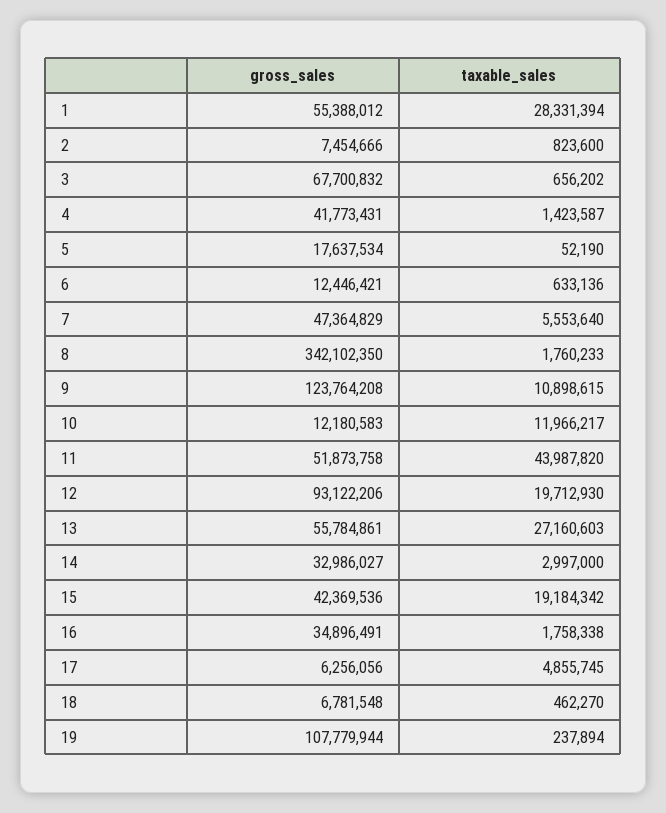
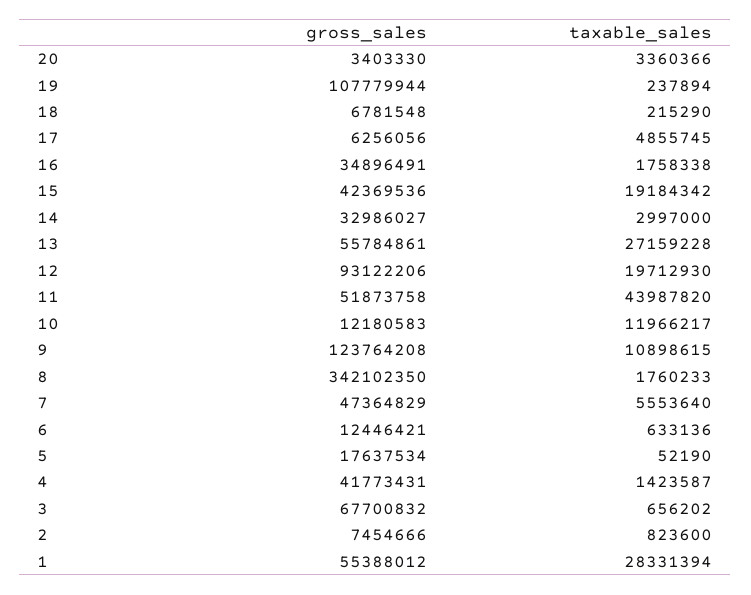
  {
    "gross_sales": {
      "1": 55388012,
      "2": 7454666,
      "3": 67700832,
      "4": 41773431,
      "5": 17637534,
      "6": 12446421,
      "7": 47364829,
      "8": 342102350,
      "9": 123764208,
      "10": 12180583,
      "11": 51873758,
      "12": 93122206,
      "13": 55784861,
      "14": 32986027,
      "15": 42369536,
      "16": 34896491,
      "17": 6256056,
      "18": 6781548,
-     "19": 107779944
+     "19": 107779944,
+     "20": 3403330
    },
    "taxable_sales": {
      "1": 28331394,
      "2": 823600,
      "3": 656202,
      "4": 1423587,
      "5": 52190,
      "6": 633136,
      "7": 5553640,
      "8": 1760233,
      "9": 10898615,
      "10": 11966217,
      "11": 43987820,
      "12": 19712930,
-     "13": 27160603,
+     "13": 27159228,
      "14": 2997000,
      "15": 19184342,
      "16": 1758338,
      "17": 4855745,
-     "18": 462270,
+     "18": 215290,
-     "19": 237894
+     "19": 237894,
+     "20": 3360366
    }
  }

